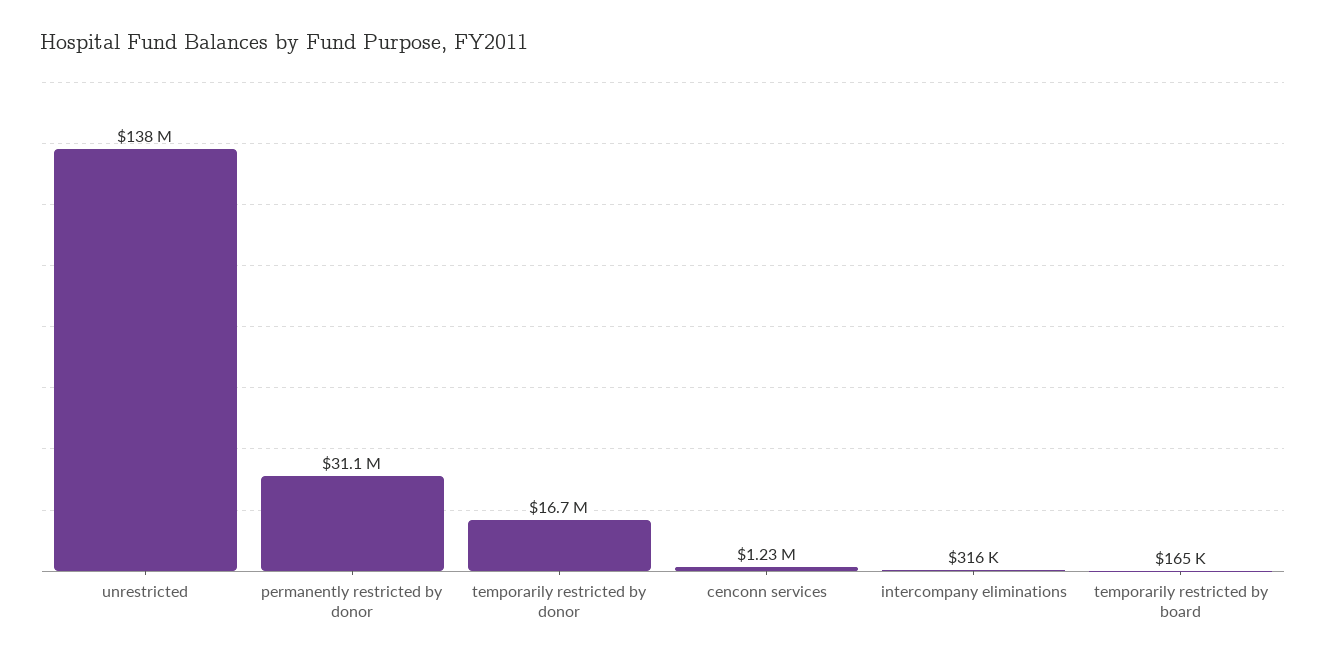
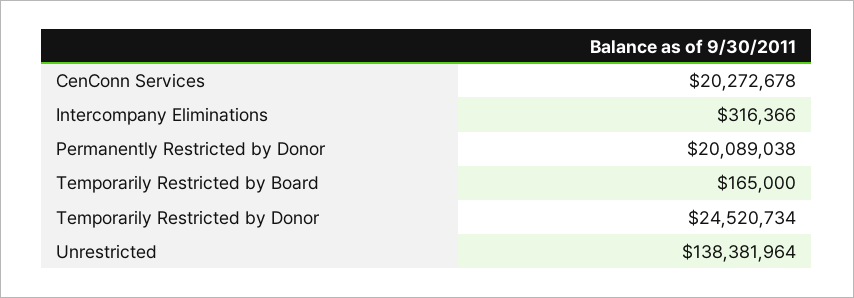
  {
    "unrestricted": 138381964,
-   "permanently restricted by donor": 31100000,
+   "permanently restricted by donor": 20089038,
-   "temporarily restricted by donor": 16700000,
+   "temporarily restricted by donor": 24520734,
-   "cenconn services": 1230000,
+   "cenconn services": 20272678,
    "intercompany eliminations": 316366,
    "temporarily restricted by board": 165000
  }

